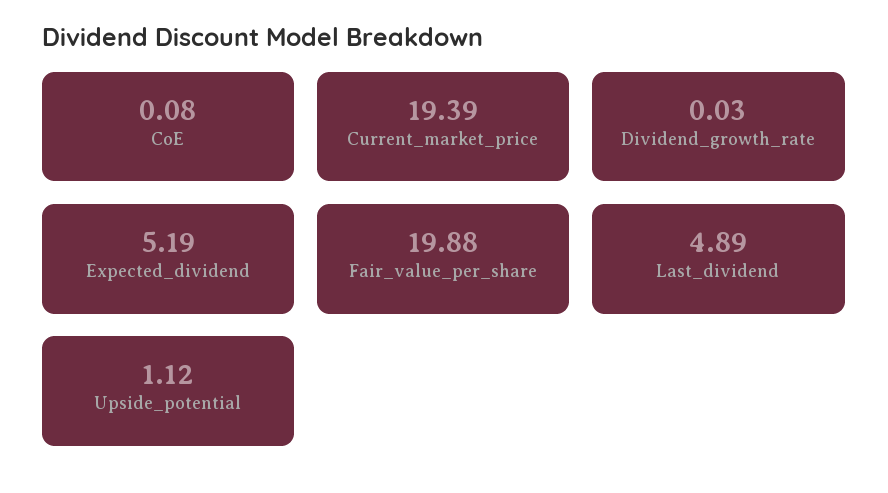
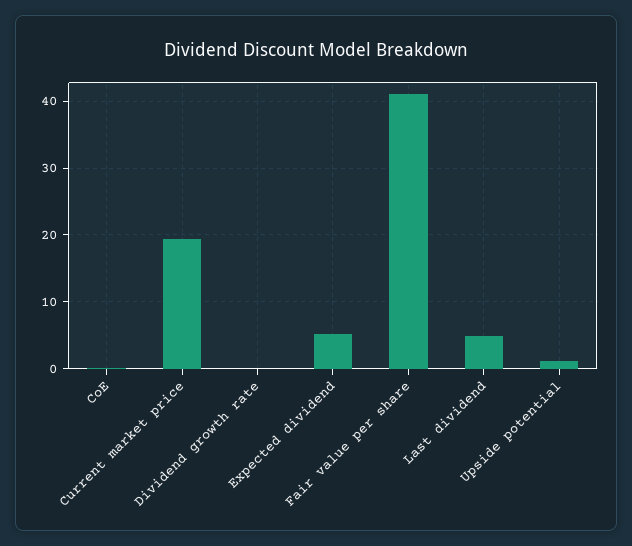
  {
    "CoE": 0.08,
    "Current_market_price": 19.39,
    "Dividend_growth_rate": 0.03,
    "Expected_dividend": 5.19,
-   "Fair_value_per_share": 19.88,
+   "Fair_value_per_share": 41,
    "Last_dividend": 4.89,
    "Upside_potential": 1.12
  }

